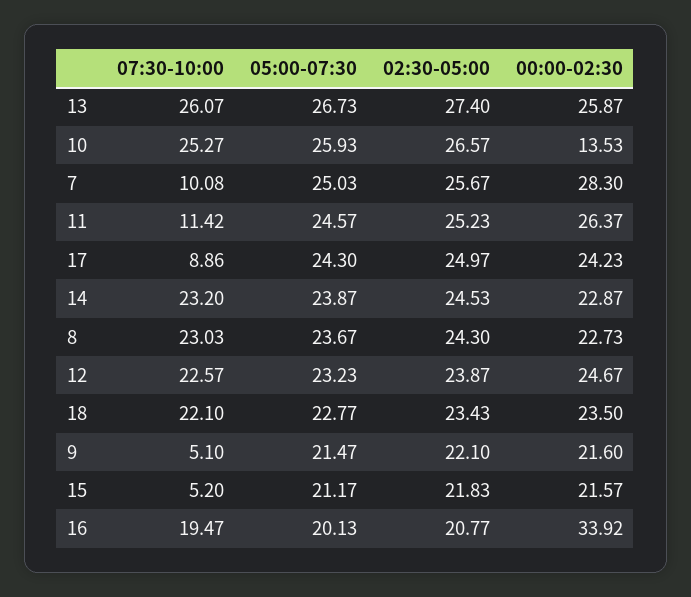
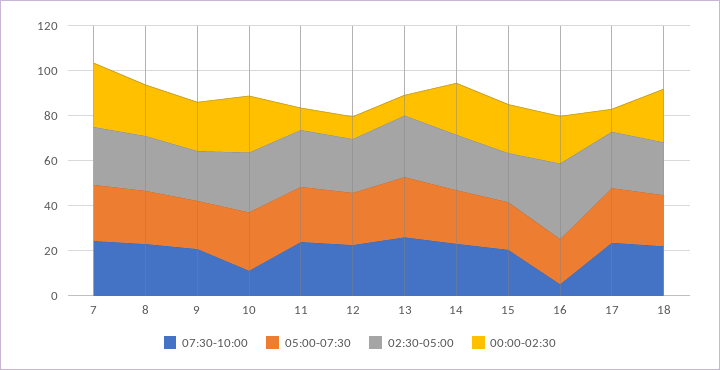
  {
    "07:30-10:00": {
      "13": 26.07,
-     "10": 25.27,
+     "10": 10,
-     "7": 10.08,
+     "7": 25,
-     "11": 11.42,
+     "11": 25,
-     "17": 8.86,
+     "17": 25,
      "14": 23.2,
      "8": 23.03,
      "12": 22.57,
      "18": 22.1,
-     "9": 5.1,
+     "9": 20,
-     "15": 5.2,
+     "15": 20,
-     "16": 19.47
+     "16": 5
    },
    "05:00-07:30": {
      "13": 26.73,
      "10": 25.93,
      "7": 25.03,
      "11": 24.57,
      "17": 24.3,
      "14": 23.87,
      "8": 23.67,
      "12": 23.23,
      "18": 22.77,
      "9": 21.47,
      "15": 21.17,
      "16": 20.13
    },
    "02:30-05:00": {
      "13": 27.4,
      "10": 26.57,
      "7": 25.67,
      "11": 25.23,
      "17": 24.97,
      "14": 24.53,
      "8": 24.3,
      "12": 23.87,
      "18": 23.43,
      "9": 22.1,
      "15": 21.83,
-     "16": 20.77
+     "16": 35
    },
    "00:00-02:30": {
-     "13": 25.87,
+     "13": 10,
-     "10": 13.53,
+     "10": 25,
      "7": 28.3,
-     "11": 26.37,
+     "11": 10,
-     "17": 24.23,
+     "17": 10,
      "14": 22.87,
      "8": 22.73,
-     "12": 24.67,
+     "12": 10,
      "18": 23.5,
      "9": 21.6,
      "15": 21.57,
-     "16": 33.92
+     "16": 20
    }
  }

